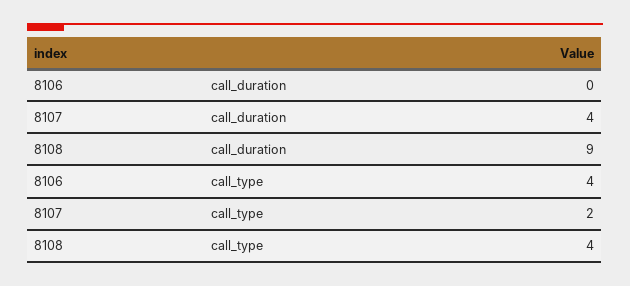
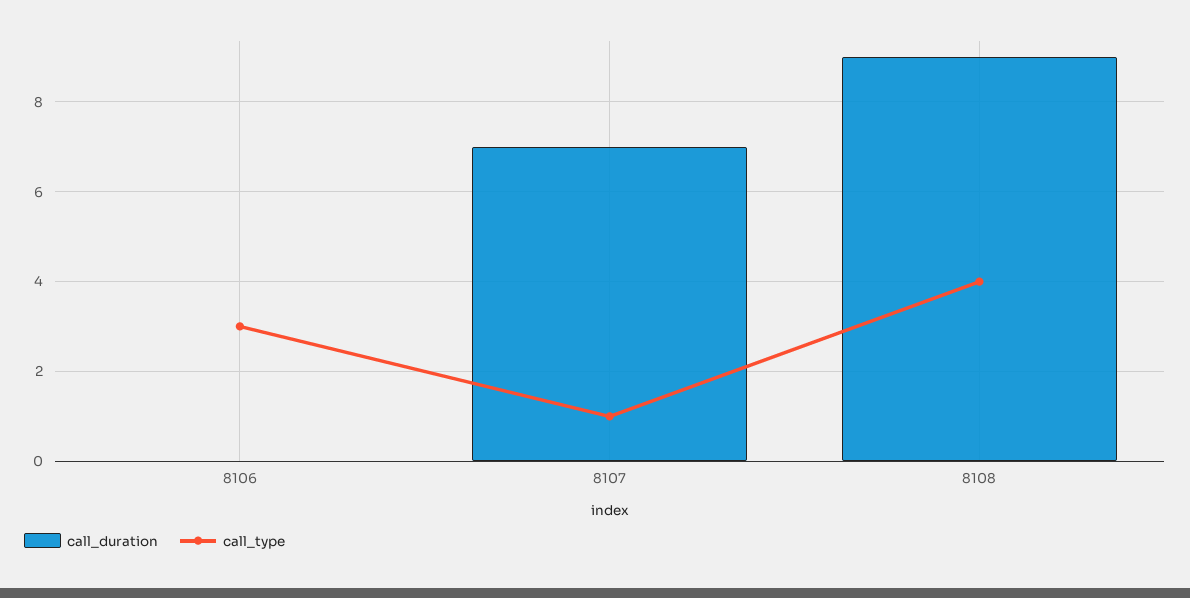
  {
    "call_duration": {
      "8106": 0,
-     "8107": 4,
+     "8107": 7,
      "8108": 9
    },
    "call_type": {
-     "8106": 4,
+     "8106": 3,
-     "8107": 2,
+     "8107": 1,
      "8108": 4
    }
  }

